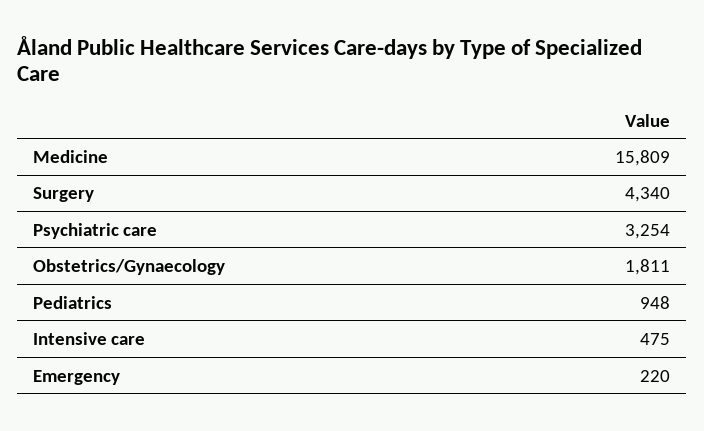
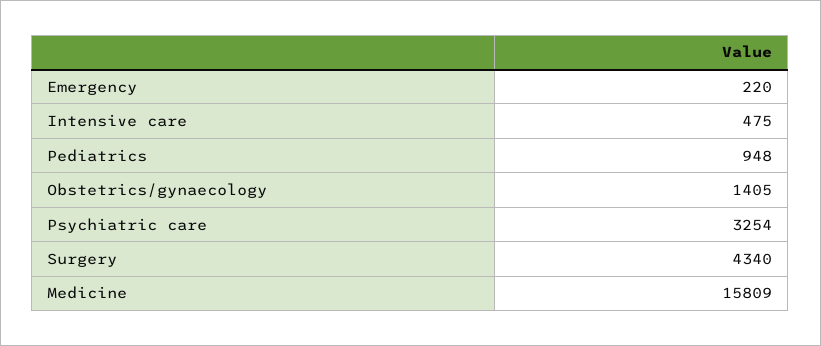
  {
    "Medicine": 15809,
    "Surgery": 4340,
    "Psychiatric care": 3254,
-   "Obstetrics/Gynaecology": 1811,
+   "Obstetrics/Gynaecology": 1405,
    "Pediatrics": 948,
    "Intensive care": 475,
    "Emergency": 220
  }

